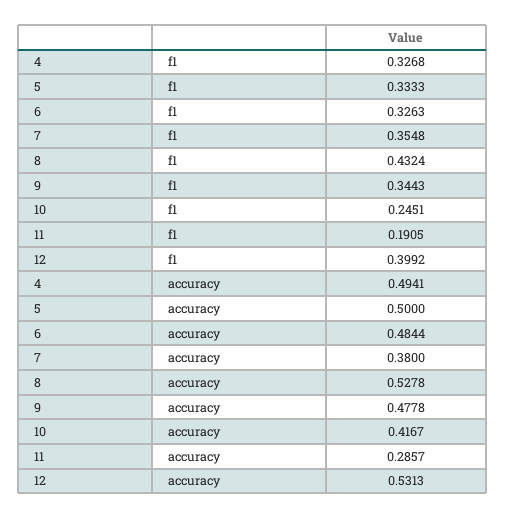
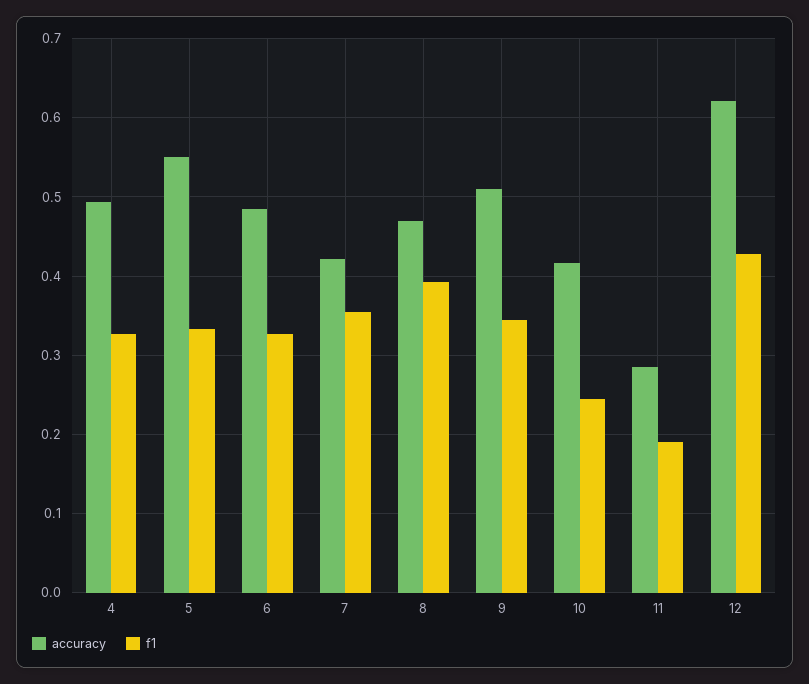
  {
    "f1": {
      "4": 0.3268,
      "5": 0.3333,
      "6": 0.3263,
      "7": 0.3548,
-     "8": 0.4324,
+     "8": 0.39,
      "9": 0.3443,
      "10": 0.2451,
      "11": 0.1905,
-     "12": 0.3992
+     "12": 0.43
    },
    "accuracy": {
      "4": 0.4941,
-     "5": 0.5,
+     "5": 0.55,
      "6": 0.4844,
-     "7": 0.38,
+     "7": 0.42,
-     "8": 0.5278,
+     "8": 0.47,
-     "9": 0.4778,
+     "9": 0.51,
      "10": 0.4167,
      "11": 0.2857,
-     "12": 0.5313
+     "12": 0.62
    }
  }

